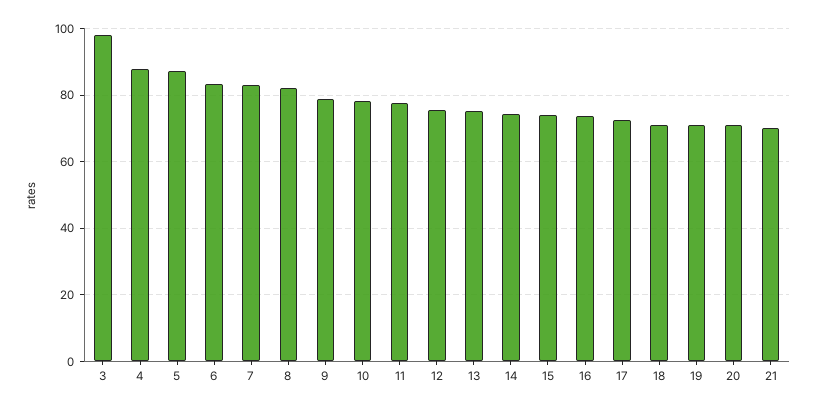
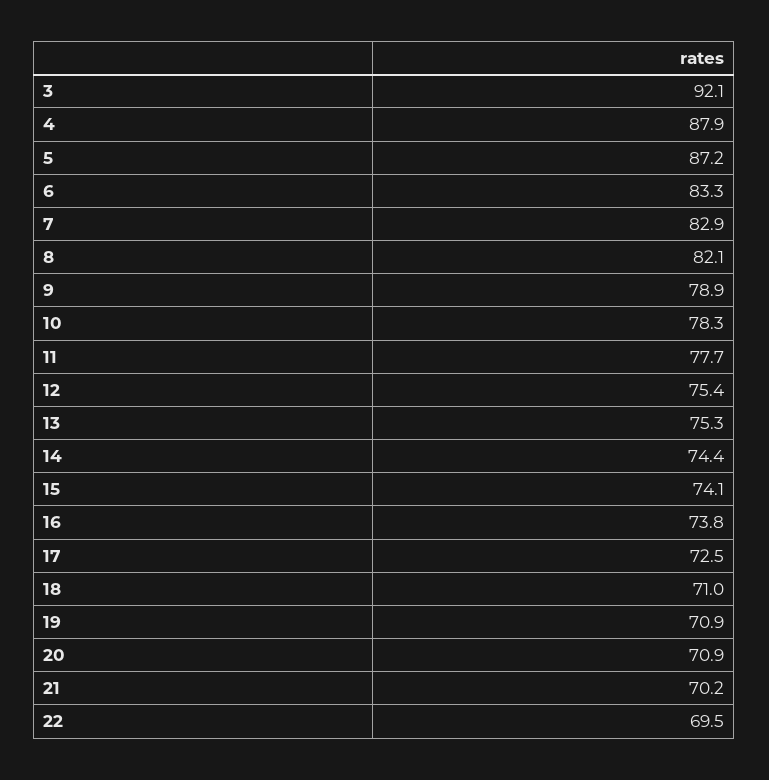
  {
-   "3": 98,
+   "3": 92.1,
    "4": 87.9,
    "5": 87.2,
    "6": 83.3,
    "7": 82.9,
    "8": 82.1,
    "9": 78.9,
    "10": 78.3,
    "11": 77.7,
    "12": 75.4,
    "13": 75.3,
    "14": 74.4,
    "15": 74.1,
    "16": 73.8,
    "17": 72.5,
    "18": 71,
    "19": 70.9,
    "20": 70.9,
-   "21": 70.2
+   "21": 70.2,
+   "22": 69.5
  }

